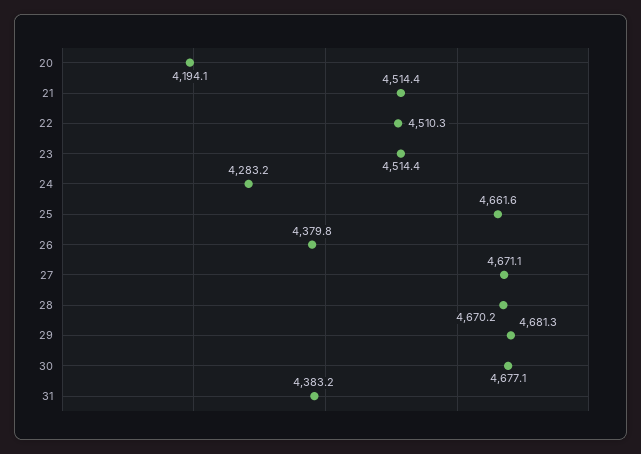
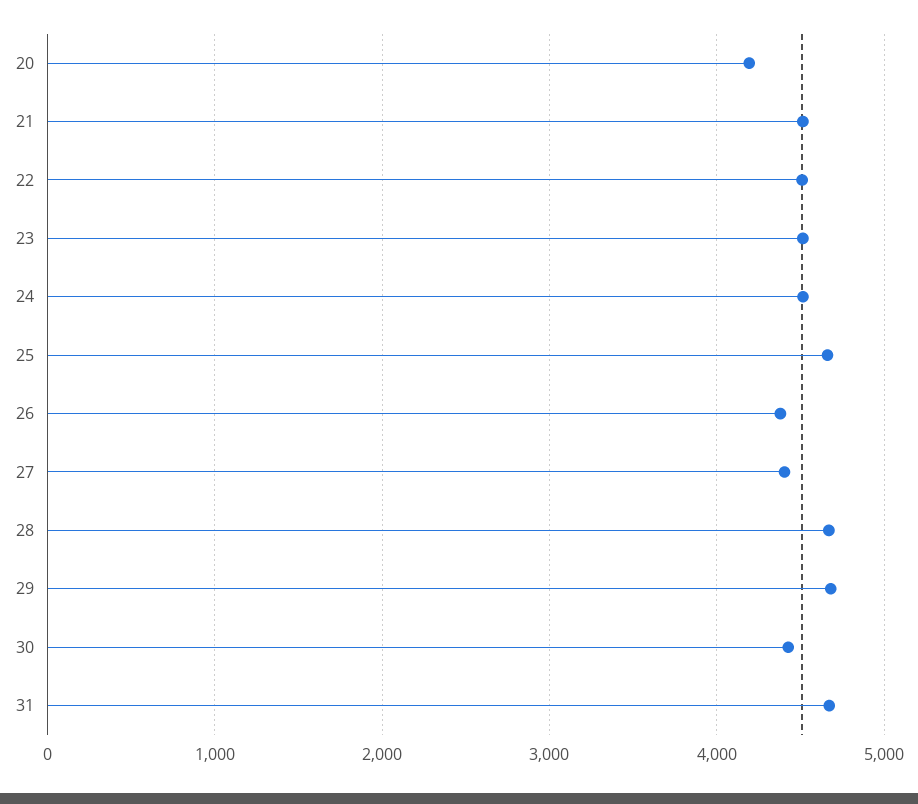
  {
    "20": 4194.1,
    "21": 4514.4,
    "22": 4510.3,
    "23": 4514.4,
-   "24": 4283.2,
+   "24": 4500,
    "25": 4661.6,
    "26": 4379.8,
-   "27": 4671.1,
+   "27": 4400,
    "28": 4670.2,
    "29": 4681.3,
-   "30": 4677.1,
+   "30": 4400,
-   "31": 4383.2
+   "31": 4700
  }

